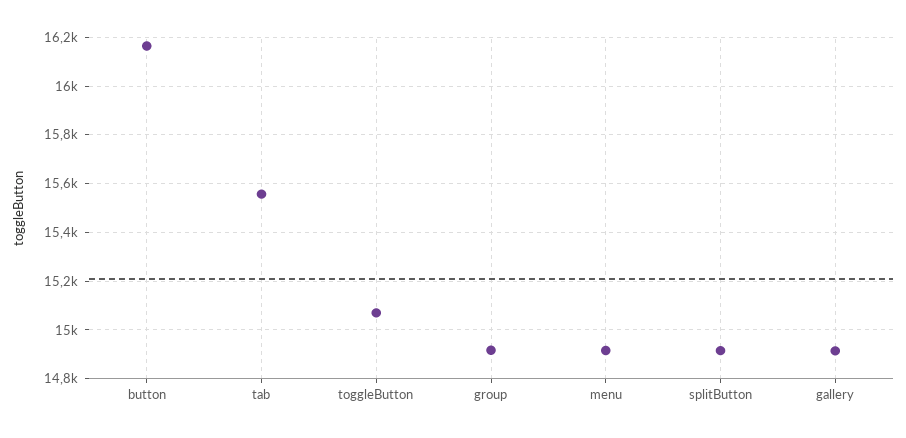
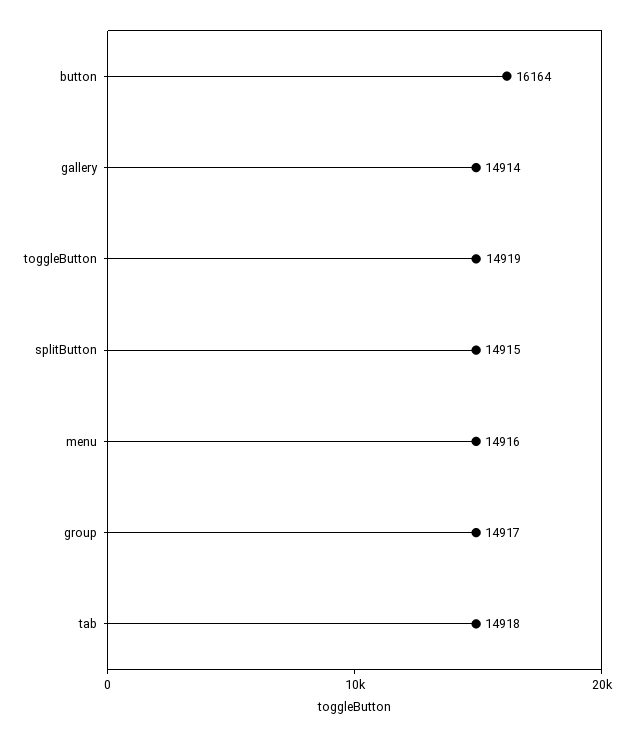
  {
    "button": 16164,
-   "tab": 15550,
+   "tab": 14918,
-   "toggleButton": 15075,
+   "toggleButton": 14919,
    "group": 14917,
    "menu": 14916,
    "splitButton": 14915,
    "gallery": 14914
  }

